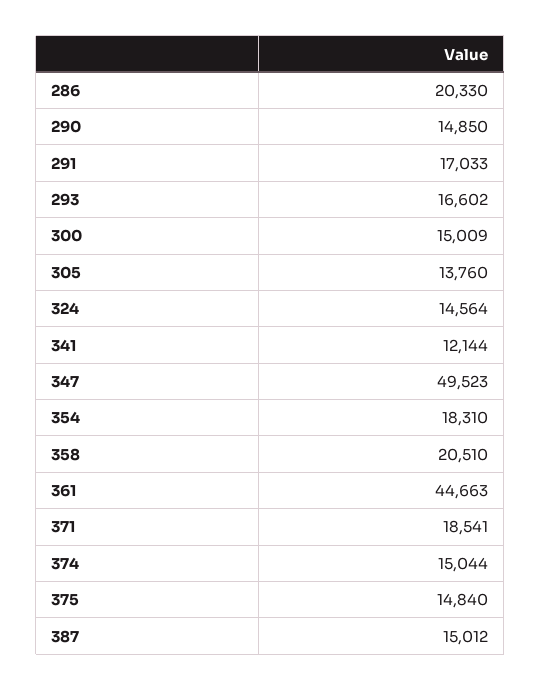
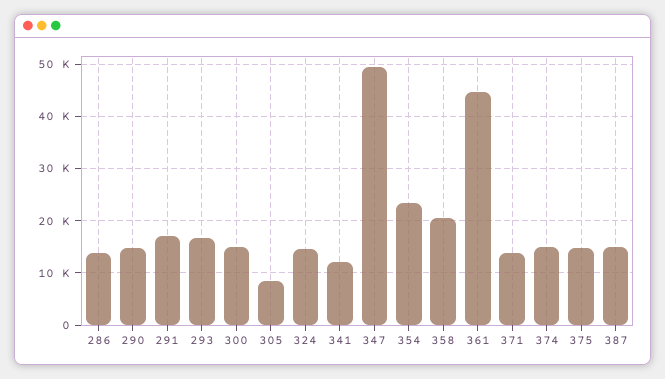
  {
-   "286": 20330,
+   "286": 14000,
    "290": 14850,
    "291": 17033,
    "293": 16602,
    "300": 15009,
-   "305": 13760,
+   "305": 8000,
    "324": 14564,
    "341": 12144,
    "347": 49523,
-   "354": 18310,
+   "354": 24000,
    "358": 20510,
    "361": 44663,
-   "371": 18541,
+   "371": 14000,
    "374": 15044,
    "375": 14840,
    "387": 15012
  }

